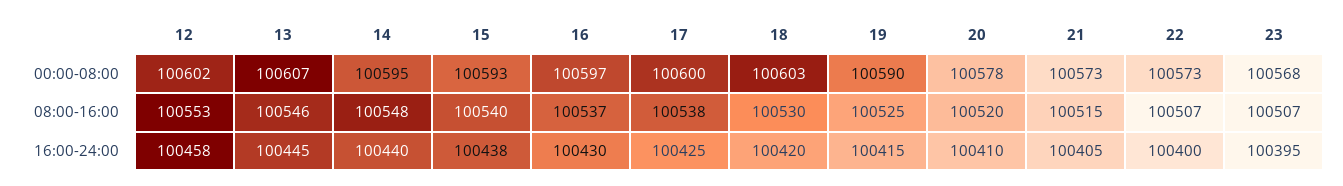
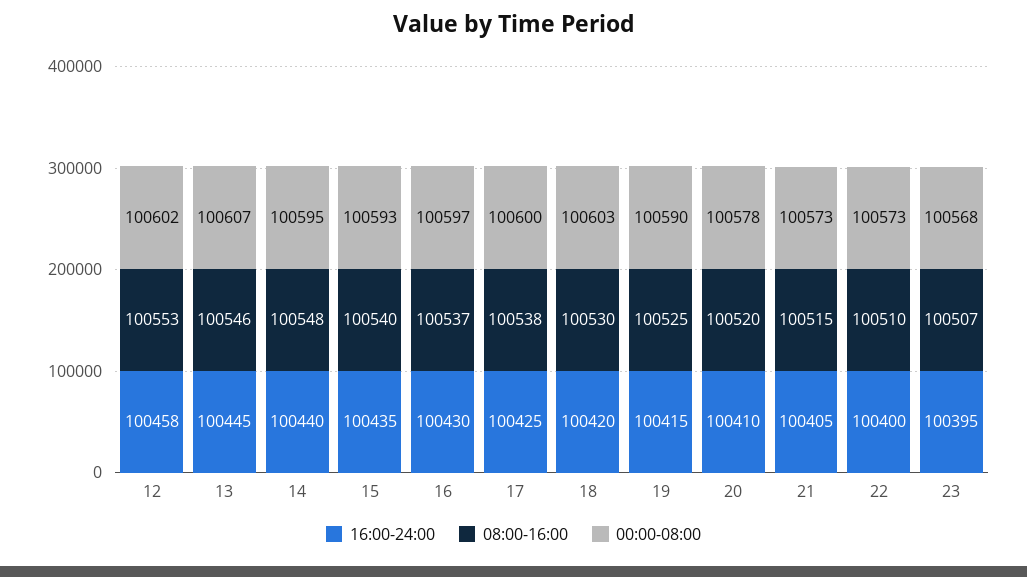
  {
    "00:00-08:00": {
      "12": 100602,
      "13": 100607,
      "14": 100595,
      "15": 100593,
      "16": 100597,
      "17": 100600,
      "18": 100603,
      "19": 100590,
      "20": 100578,
      "21": 100573,
      "22": 100573,
      "23": 100568
    },
    "08:00-16:00": {
      "12": 100553,
      "13": 100546,
      "14": 100548,
      "15": 100540,
      "16": 100537,
      "17": 100538,
      "18": 100530,
      "19": 100525,
      "20": 100520,
      "21": 100515,
-     "22": 100507,
+     "22": 100510,
      "23": 100507
    },
    "16:00-24:00": {
      "12": 100458,
      "13": 100445,
      "14": 100440,
-     "15": 100438,
+     "15": 100435,
      "16": 100430,
      "17": 100425,
      "18": 100420,
      "19": 100415,
      "20": 100410,
      "21": 100405,
      "22": 100400,
      "23": 100395
    }
  }

